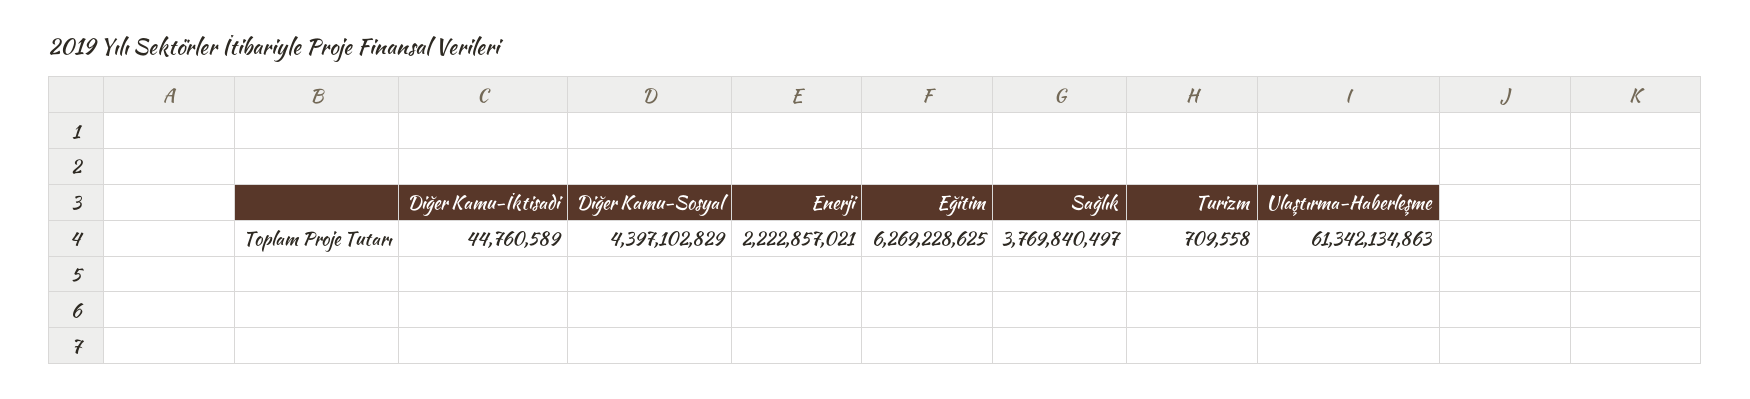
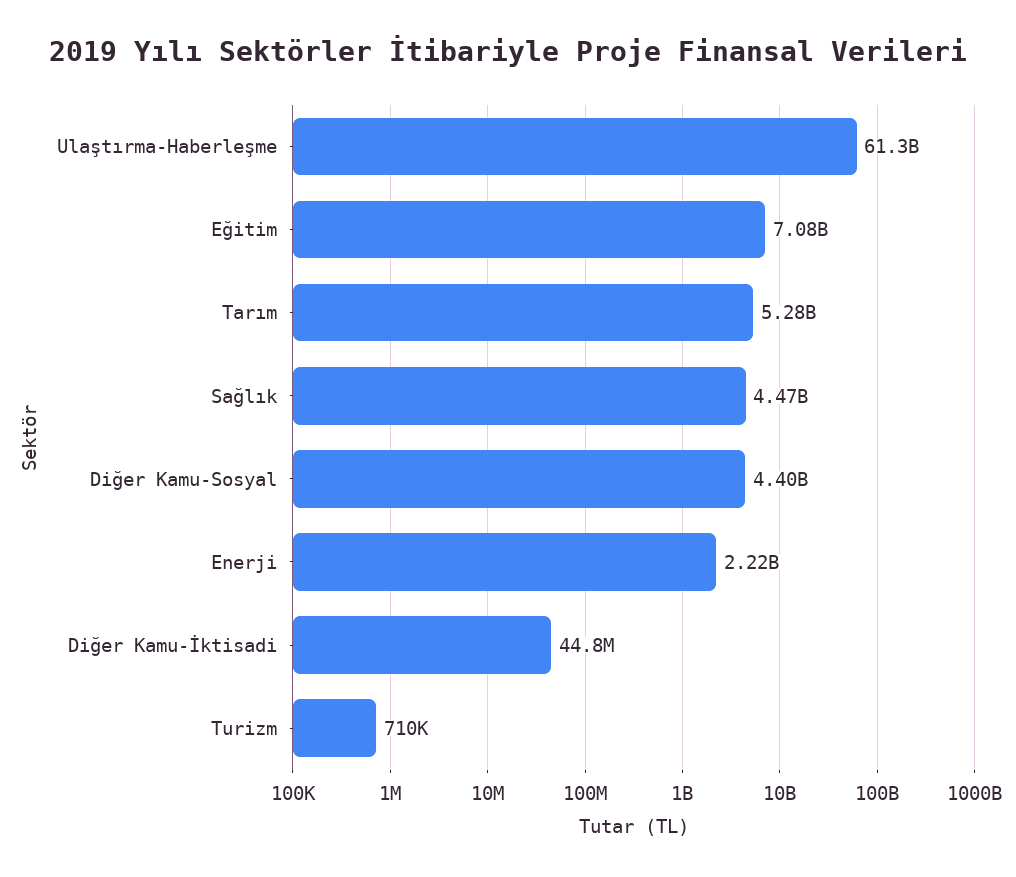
  {
    "Diğer Kamu-İktisadi": 44760589,
    "Diğer Kamu-Sosyal": 4397102829,
    "Enerji": 2222857021,
-   "Eğitim": 6269228625,
+   "Eğitim": 7080000000,
-   "Sağlık": 3769840497,
+   "Sağlık": 4470000000,
    "Turizm": 709558,
-   "Ulaştırma-Haberleşme": 61342134863
+   "Ulaştırma-Haberleşme": 61342134863,
+   "Tarım": 5280000000
  }

